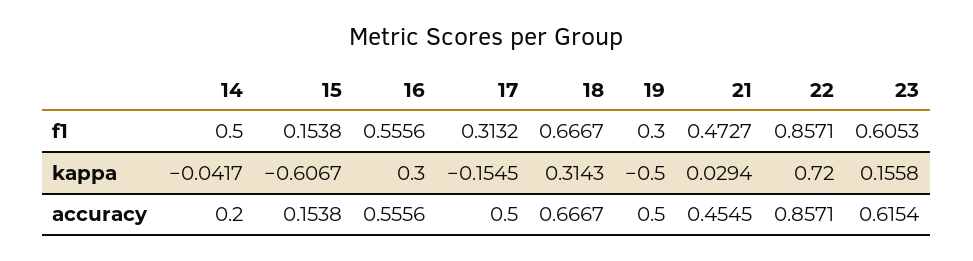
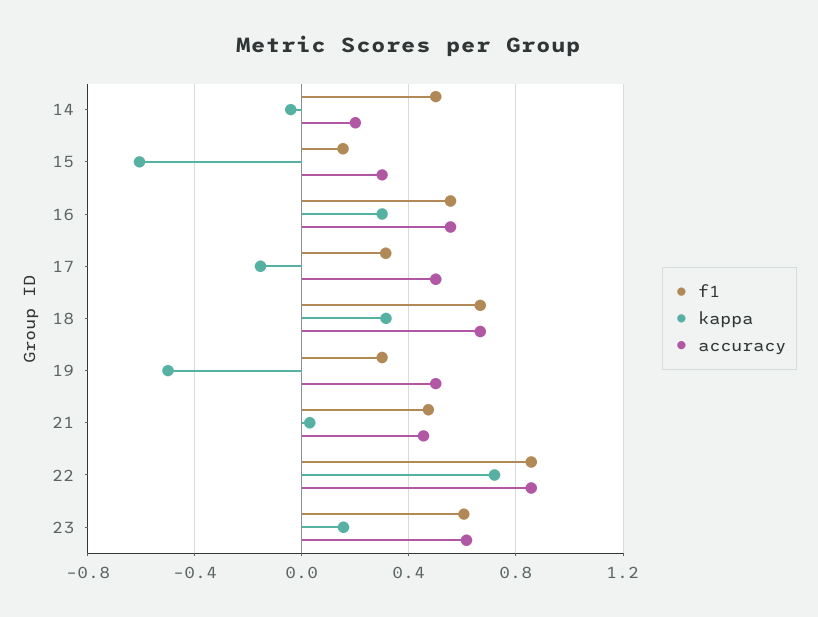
  {
    "f1": {
      "14": 0.5,
      "15": 0.1538,
      "16": 0.5556,
      "17": 0.3132,
      "18": 0.6667,
      "19": 0.3,
      "21": 0.4727,
      "22": 0.8571,
      "23": 0.6053
    },
    "kappa": {
      "14": -0.0417,
      "15": -0.6067,
      "16": 0.3,
      "17": -0.1545,
      "18": 0.3143,
      "19": -0.5,
      "21": 0.0294,
      "22": 0.72,
      "23": 0.1558
    },
    "accuracy": {
      "14": 0.2,
-     "15": 0.1538,
+     "15": 0.3,
      "16": 0.5556,
      "17": 0.5,
      "18": 0.6667,
      "19": 0.5,
      "21": 0.4545,
      "22": 0.8571,
      "23": 0.6154
    }
  }

